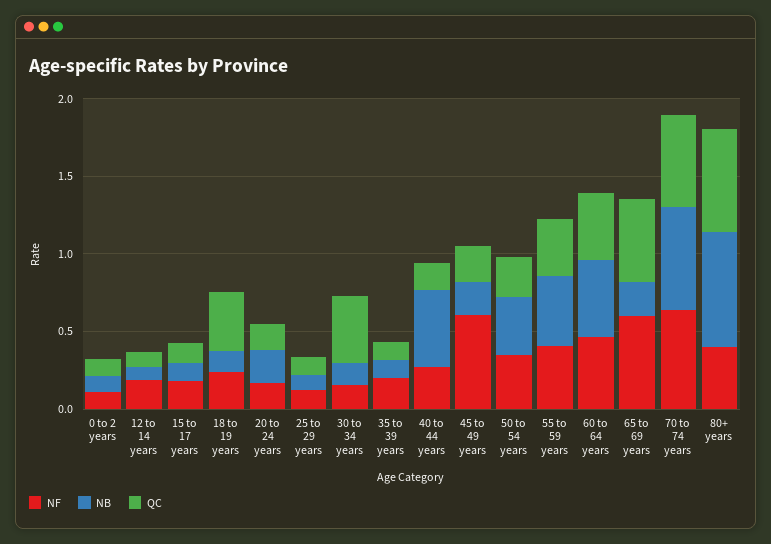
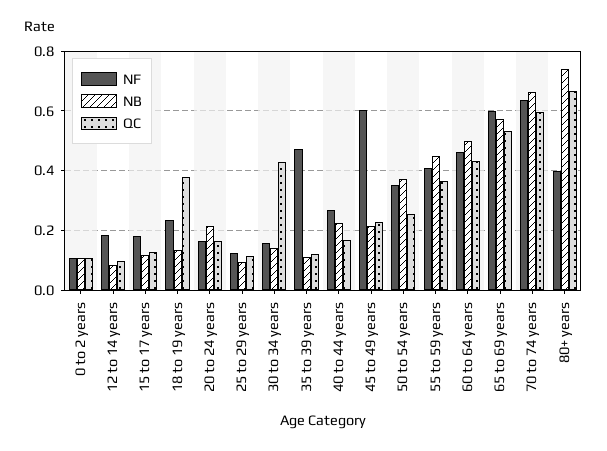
  {
    "NF": {
      "0 to 2 years": 0.1,
      "12 to 14 years": 0.175,
      "15 to 17 years": 0.175,
      "18 to 19 years": 0.225,
      "20 to 24 years": 0.175,
      "25 to 29 years": 0.125,
      "30 to 34 years": 0.15,
-     "35 to 39 years": 0.2,
+     "35 to 39 years": 0.475,
      "40 to 44 years": 0.275,
      "45 to 49 years": 0.6,
      "50 to 54 years": 0.35,
      "55 to 59 years": 0.4,
      "60 to 64 years": 0.45,
      "65 to 69 years": 0.6,
      "70 to 74 years": 0.625,
      "80+ years": 0.4
    },
    "NB": {
      "0 to 2 years": 0.1,
      "12 to 14 years": 0.075,
      "15 to 17 years": 0.125,
      "18 to 19 years": 0.125,
      "20 to 24 years": 0.225,
      "25 to 29 years": 0.1,
      "30 to 34 years": 0.15,
      "35 to 39 years": 0.125,
-     "40 to 44 years": 0.5,
+     "40 to 44 years": 0.225,
      "45 to 49 years": 0.225,
      "50 to 54 years": 0.375,
      "55 to 59 years": 0.45,
      "60 to 64 years": 0.5,
-     "65 to 69 years": 0.2,
+     "65 to 69 years": 0.575,
      "70 to 74 years": 0.675,
      "80+ years": 0.75
    },
    "QC": {
      "0 to 2 years": 0.1,
      "12 to 14 years": 0.1,
      "15 to 17 years": 0.125,
      "18 to 19 years": 0.375,
      "20 to 24 years": 0.175,
      "25 to 29 years": 0.125,
      "30 to 34 years": 0.425,
      "35 to 39 years": 0.125,
      "40 to 44 years": 0.175,
      "45 to 49 years": 0.225,
      "50 to 54 years": 0.25,
      "55 to 59 years": 0.375,
      "60 to 64 years": 0.425,
      "65 to 69 years": 0.525,
      "70 to 74 years": 0.6,
      "80+ years": 0.675
    }
  }

